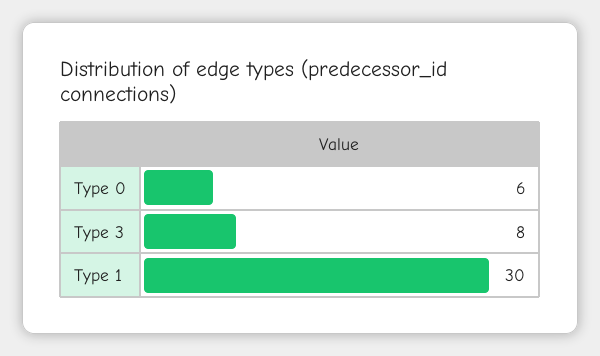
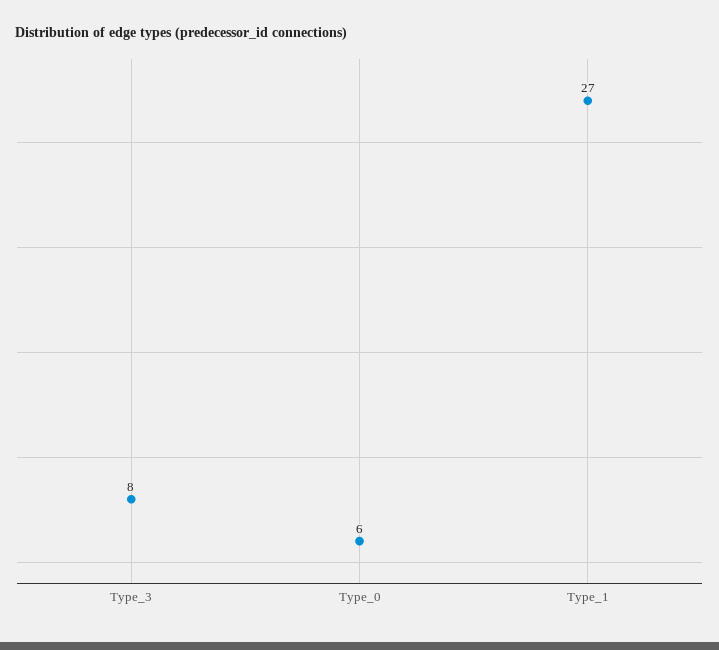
  {
    "Type 0": 6,
    "Type 3": 8,
-   "Type 1": 30
+   "Type 1": 27
  }

